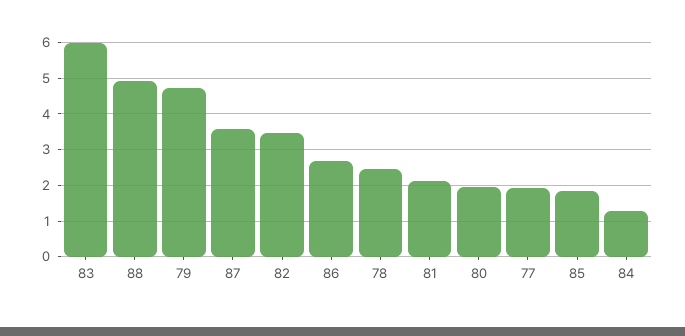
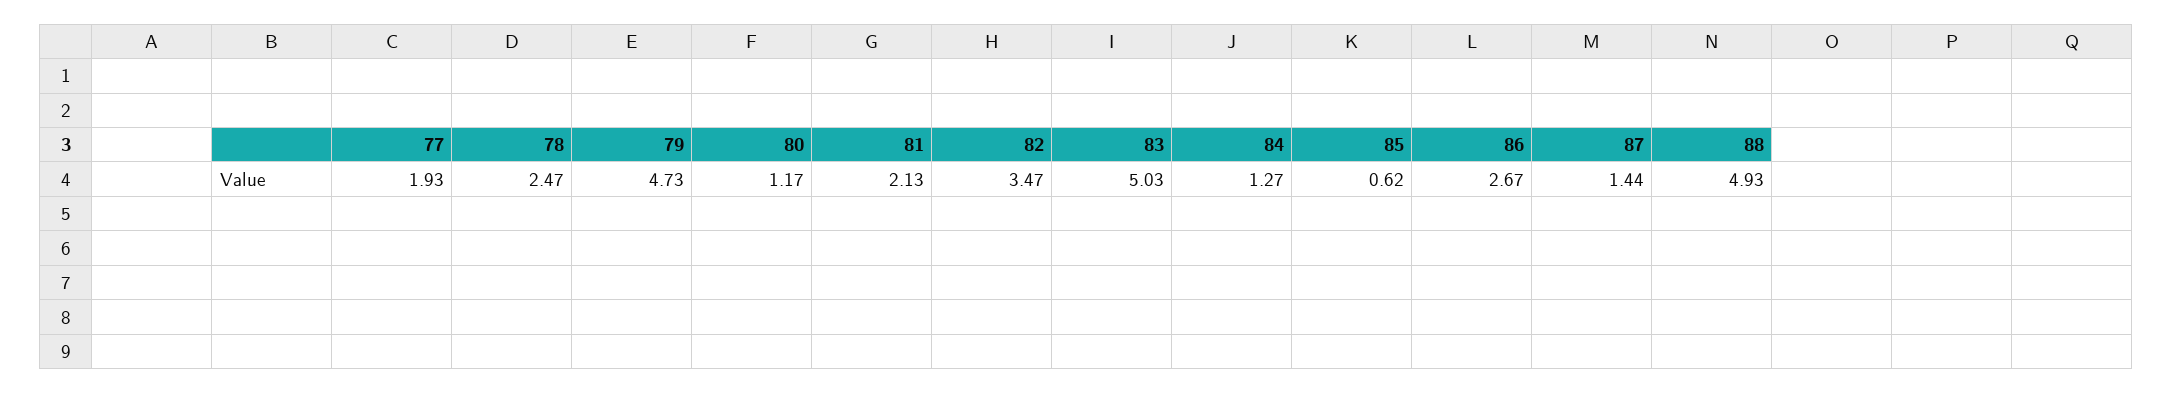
  {
-   "83": 6,
+   "83": 5.03,
    "88": 4.93,
    "79": 4.73,
-   "87": 3.6,
+   "87": 1.44,
    "82": 3.47,
    "86": 2.67,
    "78": 2.47,
    "81": 2.13,
-   "80": 2,
+   "80": 1.17,
    "77": 1.93,
-   "85": 1.8,
+   "85": 0.62,
    "84": 1.27
  }

